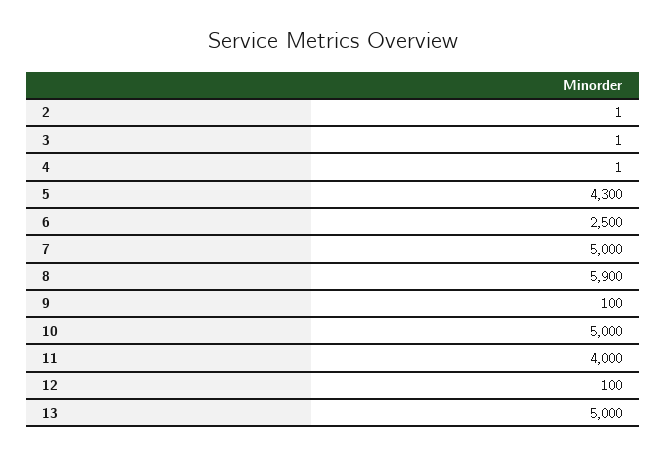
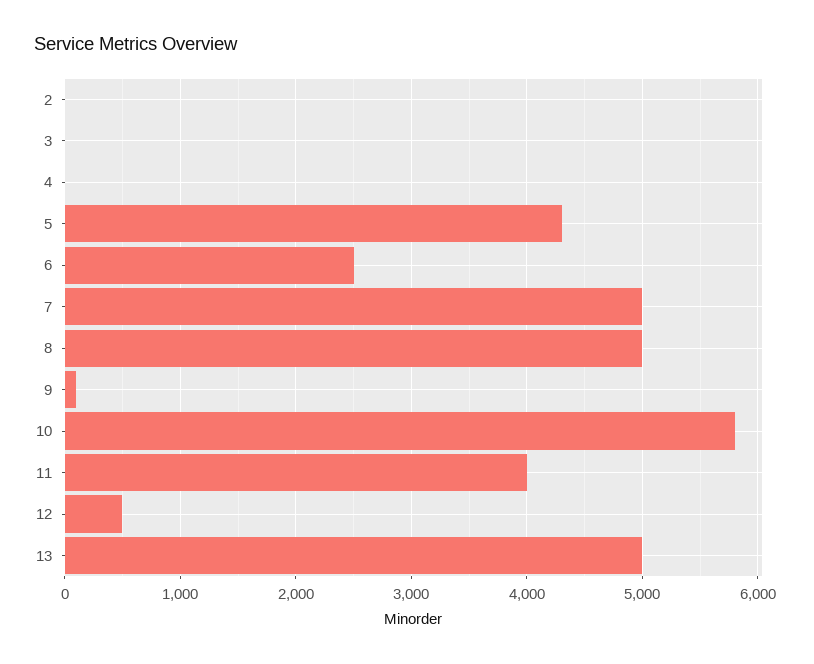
  {
    "2": 1,
    "3": 1,
    "4": 1,
    "5": 4300,
    "6": 2500,
    "7": 5000,
-   "8": 5900,
+   "8": 5000,
    "9": 100,
-   "10": 5000,
+   "10": 5800,
    "11": 4000,
-   "12": 100,
+   "12": 500,
    "13": 5000
  }

